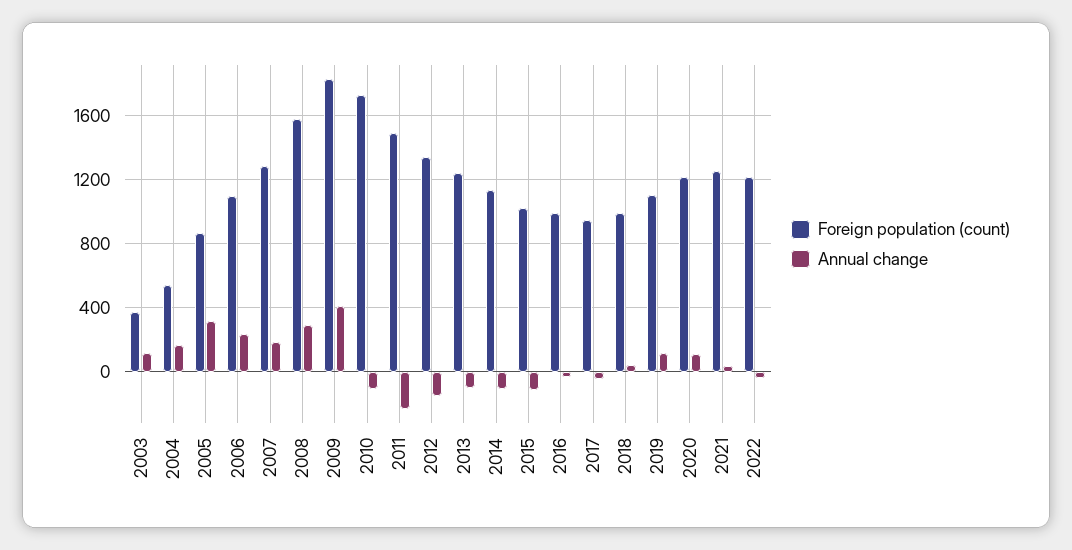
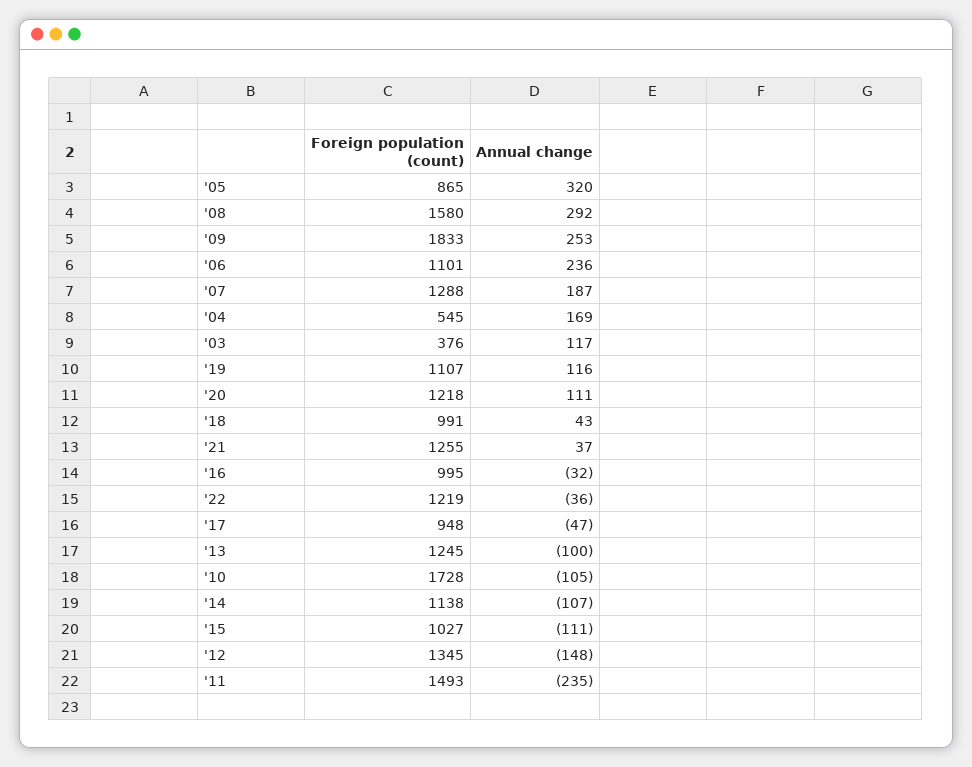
  {
    "Foreign population (count)": {
      "2003": 376,
      "2004": 545,
      "2005": 865,
      "2006": 1101,
      "2007": 1288,
      "2008": 1580,
      "2009": 1833,
      "2010": 1728,
      "2011": 1493,
      "2012": 1345,
      "2013": 1245,
      "2014": 1138,
      "2015": 1027,
      "2016": 995,
      "2017": 948,
      "2018": 991,
      "2019": 1107,
      "2020": 1218,
      "2021": 1255,
      "2022": 1219
    },
    "Annual change": {
      "2003": 117,
      "2004": 169,
      "2005": 320,
      "2006": 236,
      "2007": 187,
      "2008": 292,
-     "2009": 400,
+     "2009": 253,
      "2010": -105,
      "2011": -235,
      "2012": -148,
      "2013": -100,
      "2014": -107,
      "2015": -111,
      "2016": -32,
      "2017": -47,
      "2018": 43,
      "2019": 116,
      "2020": 111,
      "2021": 37,
      "2022": -36
    }
  }

